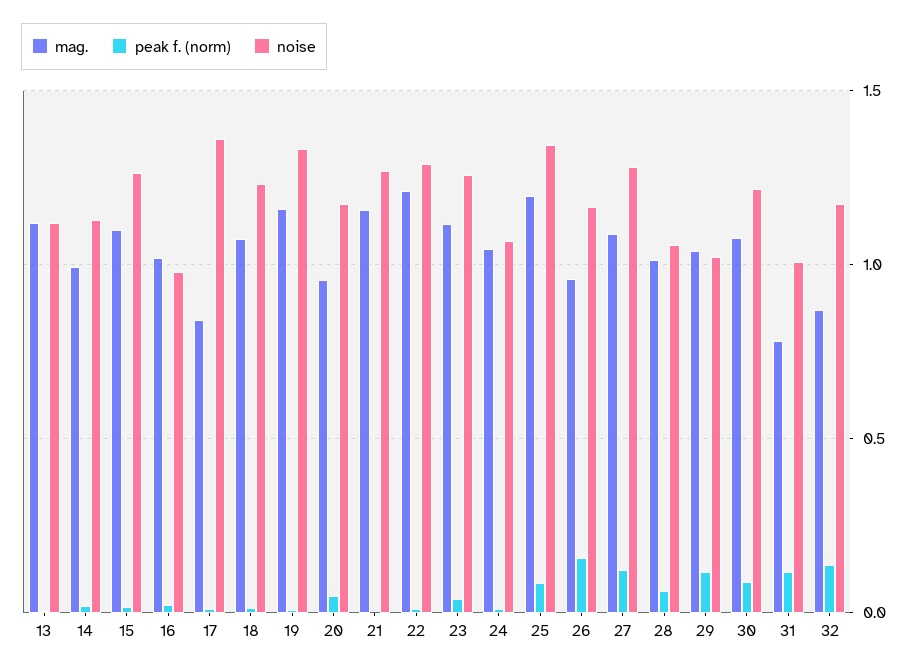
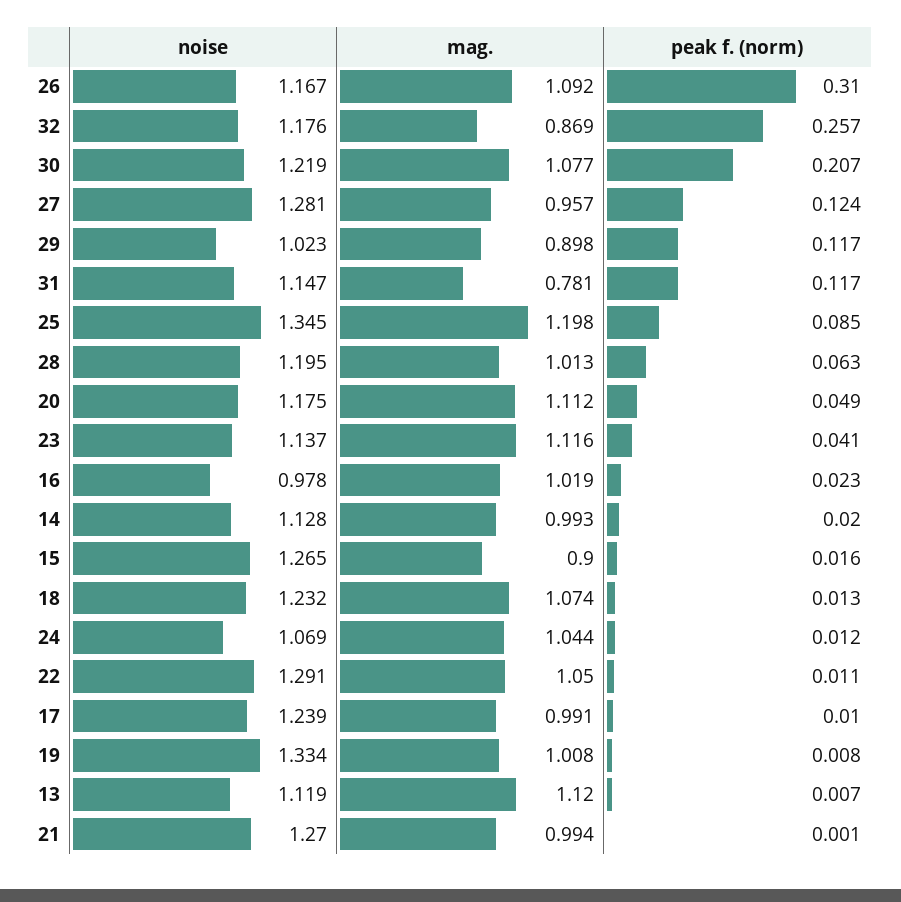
  {
    "mag.": {
      "13": 1.12,
      "14": 0.993,
-     "15": 1.1,
+     "15": 0.9,
      "16": 1.019,
-     "17": 0.85,
+     "17": 0.991,
      "18": 1.074,
-     "19": 1.15,
+     "19": 1.008,
-     "20": 0.95,
+     "20": 1.112,
-     "21": 1.15,
+     "21": 0.994,
-     "22": 1.2,
+     "22": 1.05,
      "23": 1.116,
      "24": 1.044,
      "25": 1.198,
-     "26": 0.95,
+     "26": 1.092,
-     "27": 1.1,
+     "27": 0.957,
      "28": 1.013,
-     "29": 1.05,
+     "29": 0.898,
      "30": 1.077,
      "31": 0.781,
      "32": 0.869
    },
    "peak f. (norm)": {
      "13": 0.007,
      "14": 0.02,
      "15": 0.016,
      "16": 0.023,
      "17": 0.01,
      "18": 0.013,
      "19": 0.008,
      "20": 0.049,
      "21": 0.001,
      "22": 0.011,
      "23": 0.041,
      "24": 0.012,
      "25": 0.085,
-     "26": 0.15,
+     "26": 0.31,
      "27": 0.124,
      "28": 0.063,
      "29": 0.117,
-     "30": 0.1,
+     "30": 0.207,
      "31": 0.117,
-     "32": 0.15
+     "32": 0.257
    },
    "noise": {
      "13": 1.119,
      "14": 1.128,
      "15": 1.265,
      "16": 0.978,
-     "17": 1.35,
+     "17": 1.239,
      "18": 1.232,
      "19": 1.334,
      "20": 1.175,
      "21": 1.27,
      "22": 1.291,
-     "23": 1.25,
+     "23": 1.137,
      "24": 1.069,
      "25": 1.345,
      "26": 1.167,
      "27": 1.281,
-     "28": 1.05,
+     "28": 1.195,
      "29": 1.023,
      "30": 1.219,
-     "31": 1,
+     "31": 1.147,
      "32": 1.176
    }
  }

